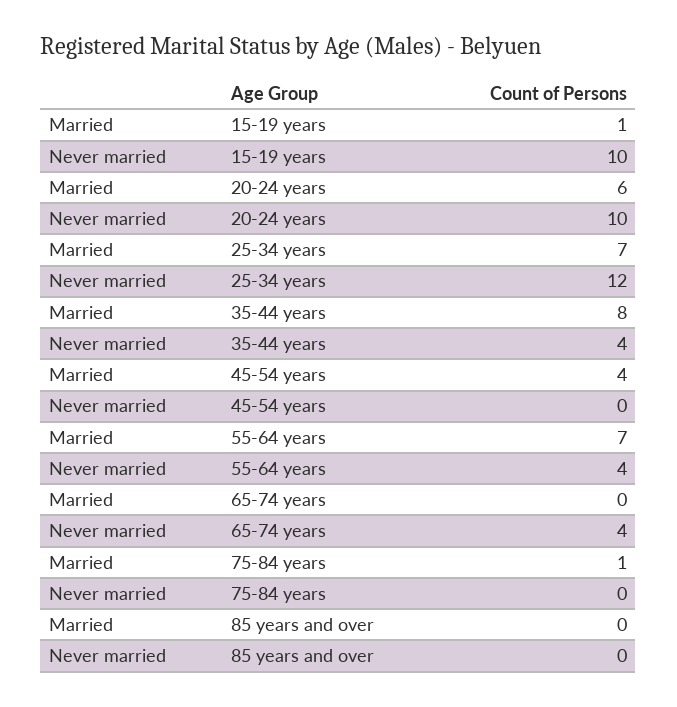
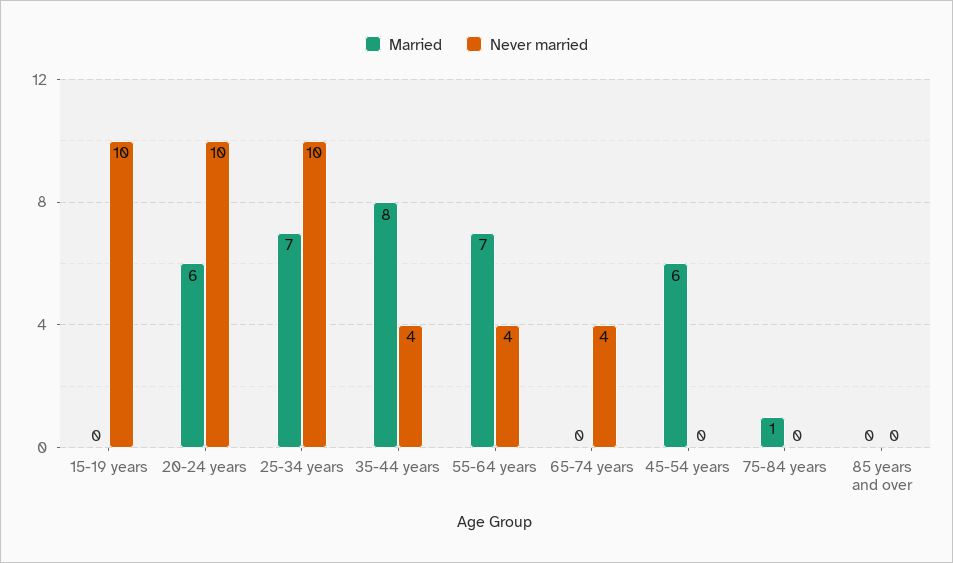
  {
    "Married": {
-     "15-19 years": 1,
+     "15-19 years": 0,
      "20-24 years": 6,
      "25-34 years": 7,
      "35-44 years": 8,
-     "45-54 years": 4,
+     "45-54 years": 6,
      "55-64 years": 7,
      "65-74 years": 0,
      "75-84 years": 1,
      "85 years and over": 0
    },
    "Never married": {
      "15-19 years": 10,
      "20-24 years": 10,
-     "25-34 years": 12,
+     "25-34 years": 10,
      "35-44 years": 4,
      "45-54 years": 0,
      "55-64 years": 4,
      "65-74 years": 4,
      "75-84 years": 0,
      "85 years and over": 0
    }
  }

